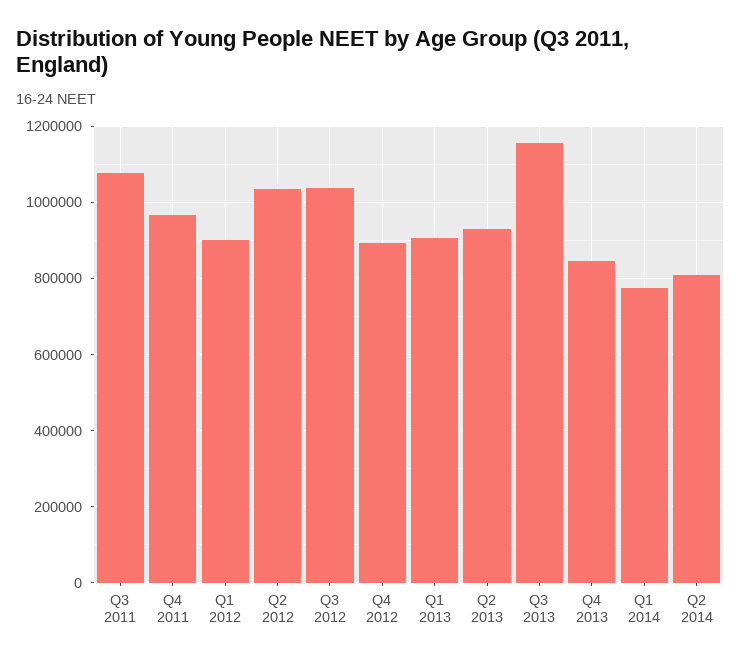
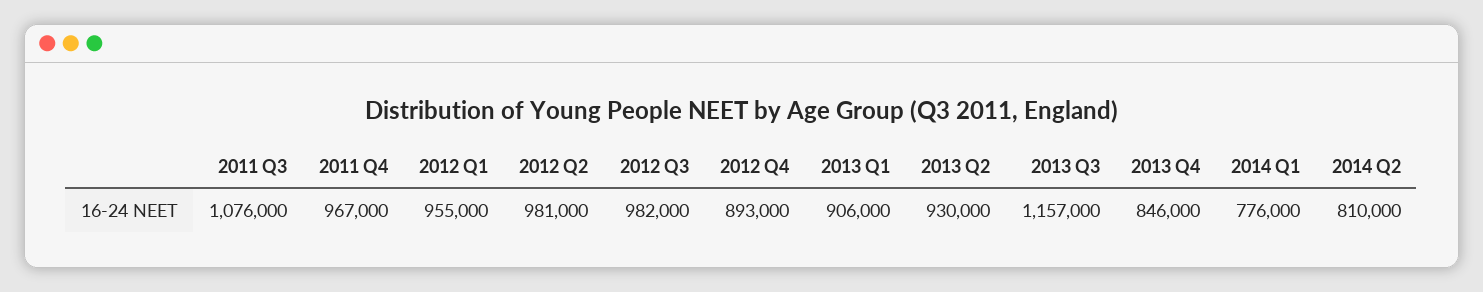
  {
    "Q3 2011": 1076000,
    "Q4 2011": 967000,
-   "Q1 2012": 900000,
+   "Q1 2012": 955000,
-   "Q2 2012": 1040000,
+   "Q2 2012": 981000,
-   "Q3 2012": 1040000,
+   "Q3 2012": 982000,
    "Q4 2012": 893000,
    "Q1 2013": 906000,
    "Q2 2013": 930000,
    "Q3 2013": 1157000,
    "Q4 2013": 846000,
    "Q1 2014": 776000,
    "Q2 2014": 810000
  }

